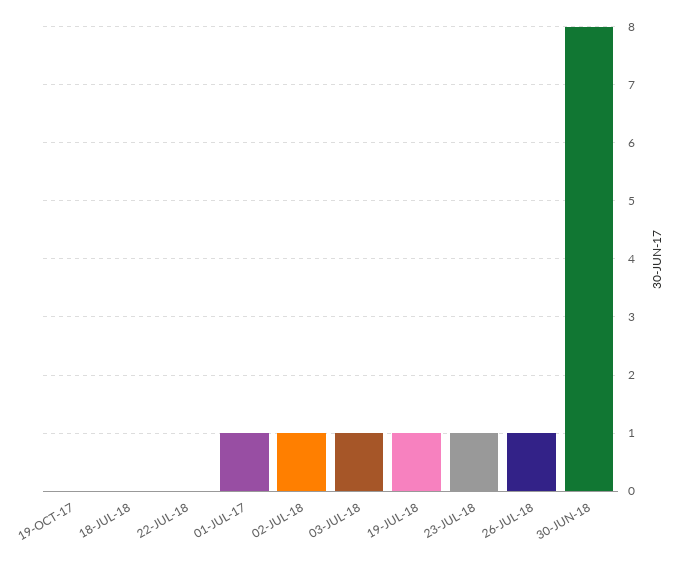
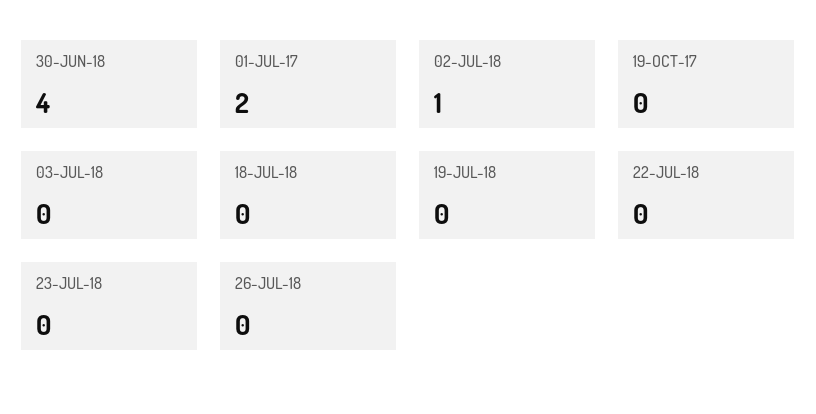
  {
    "19-OCT-17": 0,
    "18-JUL-18": 0,
    "22-JUL-18": 0,
-   "01-JUL-17": 1,
+   "01-JUL-17": 2,
    "02-JUL-18": 1,
-   "03-JUL-18": 1,
+   "03-JUL-18": 0,
-   "19-JUL-18": 1,
+   "19-JUL-18": 0,
-   "23-JUL-18": 1,
+   "23-JUL-18": 0,
-   "26-JUL-18": 1,
+   "26-JUL-18": 0,
-   "30-JUN-18": 8
+   "30-JUN-18": 4
  }

